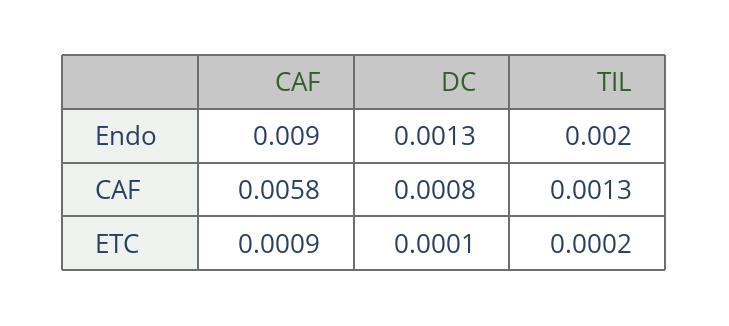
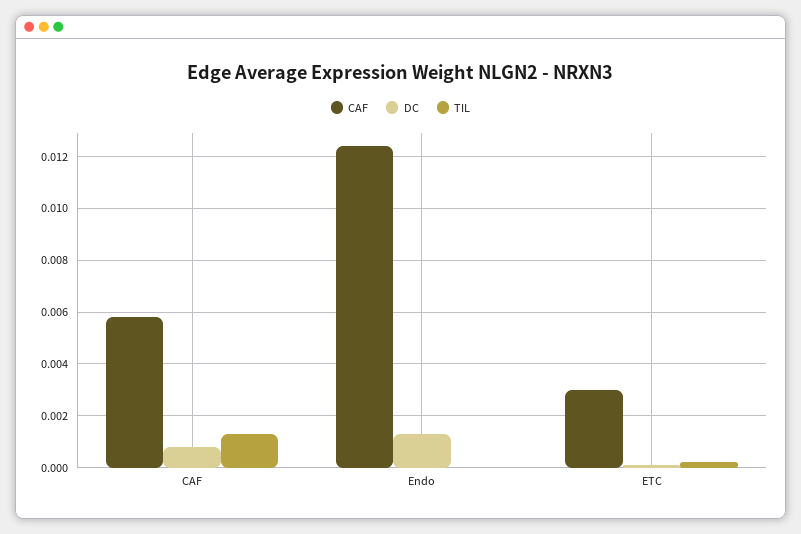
  {
    "CAF": {
-     "Endo": 0.009,
+     "Endo": 0.0125,
      "CAF": 0.0058,
-     "ETC": 0.0009
+     "ETC": 0.003
    },
    "DC": {
      "Endo": 0.0013,
      "CAF": 0.0008,
      "ETC": 0.0001
    },
    "TIL": {
-     "Endo": 0.002,
+     "Endo": 0,
      "CAF": 0.0013,
      "ETC": 0.0002
    }
  }

